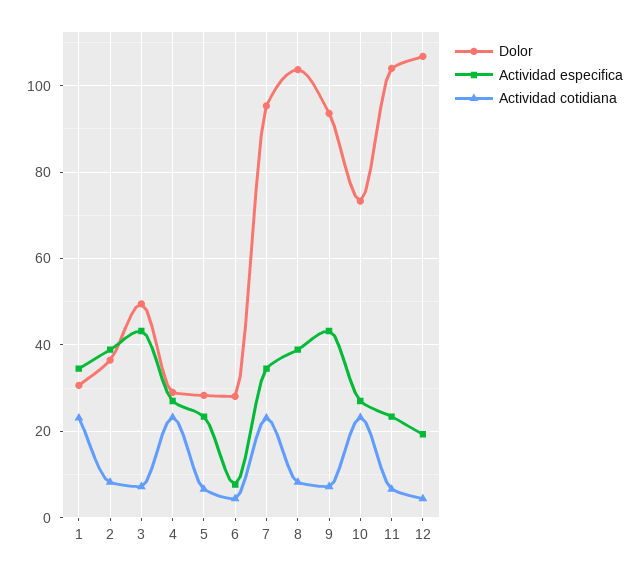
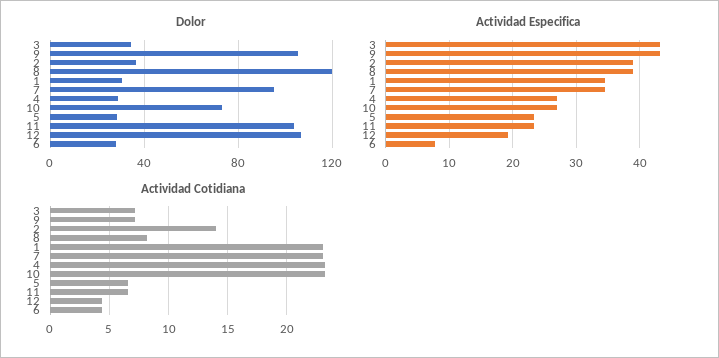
  {
    "Dolor": {
      "1": 30,
      "2": 36,
-     "3": 50,
+     "3": 35,
      "4": 30,
      "5": 28,
      "6": 28,
      "7": 96,
-     "8": 104,
+     "8": 120,
-     "9": 94,
+     "9": 105,
      "10": 74,
      "11": 104,
      "12": 106
    },
    "Actividad especifica": {
      "1": 35,
      "2": 39,
      "3": 43,
      "4": 27,
      "5": 23,
      "6": 8,
      "7": 35,
      "8": 39,
      "9": 43,
      "10": 27,
      "11": 23,
      "12": 19
    },
    "Actividad cotidiana": {
      "1": 23,
-     "2": 8,
+     "2": 14,
      "3": 7,
      "4": 23,
      "5": 7,
      "6": 4,
      "7": 23,
      "8": 8,
      "9": 7,
      "10": 23,
      "11": 7,
      "12": 4
    }
  }

